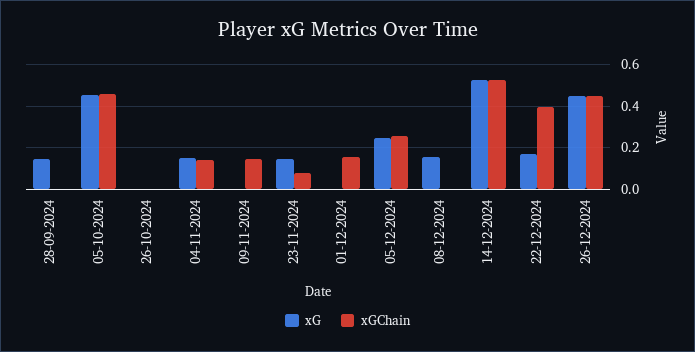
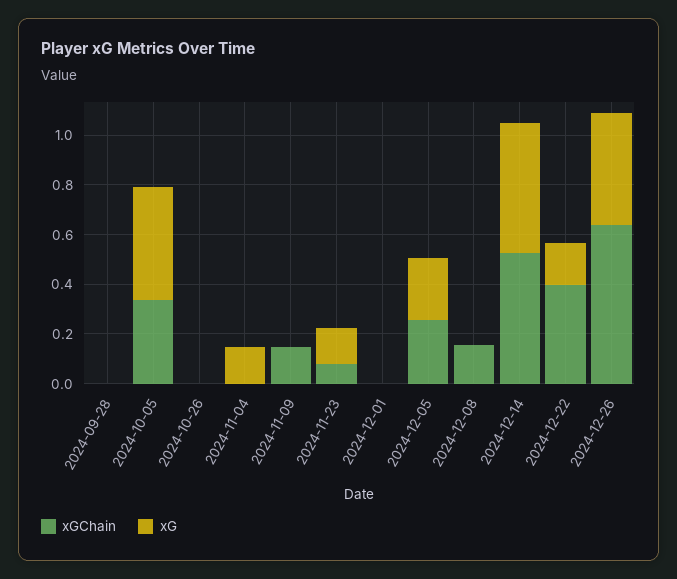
  {
    "xG": {
-     "28-09-2024": 0.15,
+     "28-09-2024": 0,
      "05-10-2024": 0.45,
      "26-10-2024": 0,
      "04-11-2024": 0.15,
      "09-11-2024": 0,
      "23-11-2024": 0.15,
      "01-12-2024": 0,
      "05-12-2024": 0.25,
-     "08-12-2024": 0.15,
+     "08-12-2024": 0,
      "14-12-2024": 0.5,
      "22-12-2024": 0.15,
      "26-12-2024": 0.45
    },
    "xGChain": {
      "28-09-2024": 0,
-     "05-10-2024": 0.45,
+     "05-10-2024": 0.35,
      "26-10-2024": 0,
-     "04-11-2024": 0.15,
+     "04-11-2024": 0,
      "09-11-2024": 0.15,
      "23-11-2024": 0.1,
-     "01-12-2024": 0.15,
+     "01-12-2024": 0,
      "05-12-2024": 0.25,
-     "08-12-2024": 0,
+     "08-12-2024": 0.15,
      "14-12-2024": 0.5,
      "22-12-2024": 0.4,
-     "26-12-2024": 0.45
+     "26-12-2024": 0.65
    }
  }

